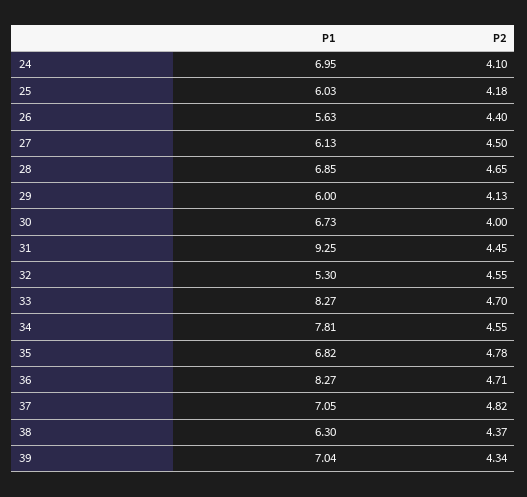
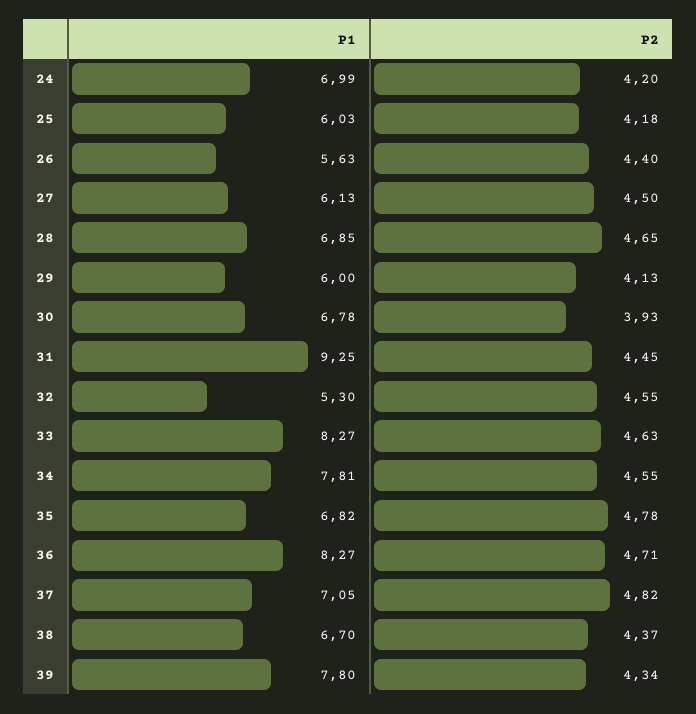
  {
    "P1": {
-     "24": 6.95,
+     "24": 6.99,
      "25": 6.03,
      "26": 5.63,
      "27": 6.13,
      "28": 6.85,
      "29": 6,
-     "30": 6.73,
+     "30": 6.78,
      "31": 9.25,
      "32": 5.3,
      "33": 8.27,
      "34": 7.81,
      "35": 6.82,
      "36": 8.27,
      "37": 7.05,
-     "38": 6.3,
+     "38": 6.7,
-     "39": 7.04
+     "39": 7.8
    },
    "P2": {
-     "24": 4.1,
+     "24": 4.2,
      "25": 4.18,
      "26": 4.4,
      "27": 4.5,
      "28": 4.65,
      "29": 4.13,
-     "30": 4,
+     "30": 3.93,
      "31": 4.45,
      "32": 4.55,
-     "33": 4.7,
+     "33": 4.63,
      "34": 4.55,
      "35": 4.78,
      "36": 4.71,
      "37": 4.82,
      "38": 4.37,
      "39": 4.34
    }
  }

